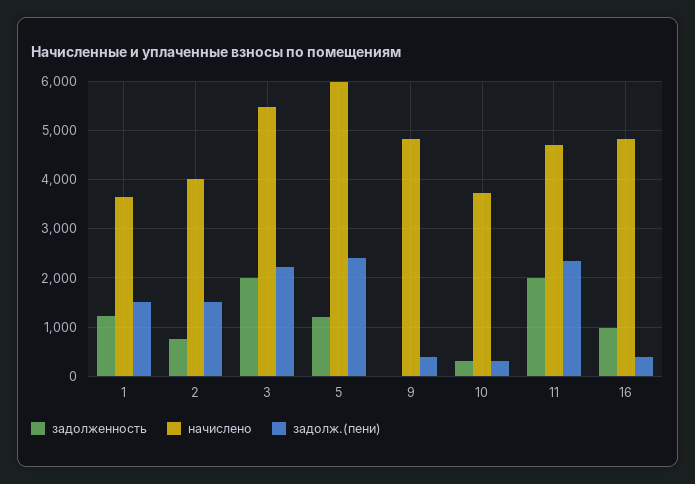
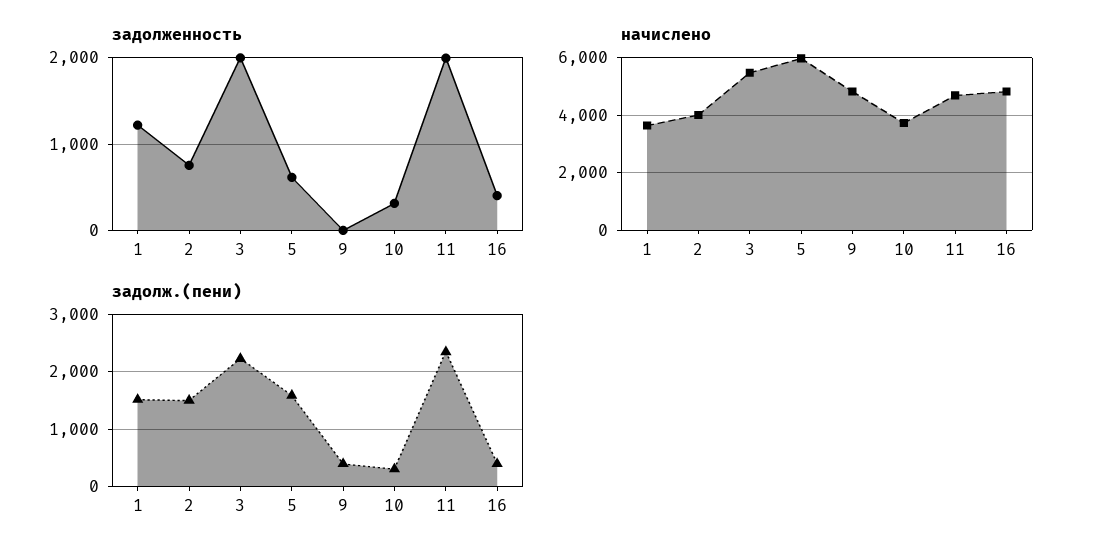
  {
    "задолженность": {
      "1": 1200,
      "2": 800,
      "3": 2000,
-     "5": 1200,
+     "5": 600,
      "9": 0,
      "10": 300,
      "11": 2000,
-     "16": 1000
+     "16": 400
    },
    "начислено": {
      "1": 3600,
      "2": 4000,
      "3": 5400,
      "5": 6000,
      "9": 4800,
      "10": 3800,
      "11": 4600,
      "16": 4800
    },
    "задолж.(пени)": {
      "1": 1600,
      "2": 1600,
      "3": 2200,
-     "5": 2400,
+     "5": 1600,
      "9": 400,
      "10": 400,
      "11": 2400,
      "16": 400
    }
  }

